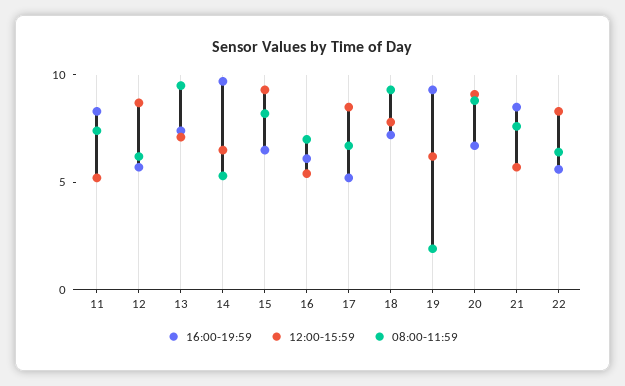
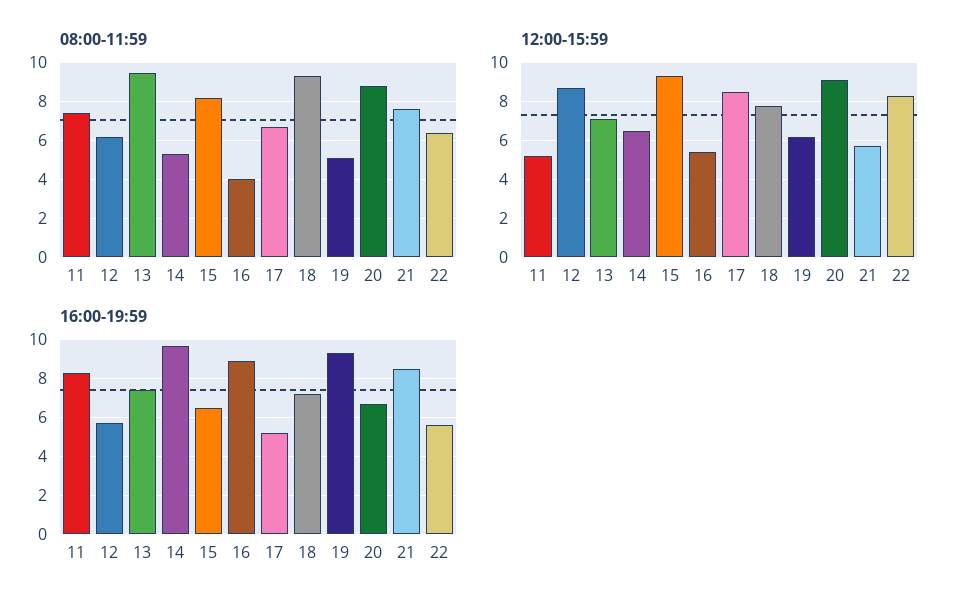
  {
    "16:00-19:59": {
      "11": 8.5,
      "12": 5.5,
      "13": 7.5,
      "14": 9.5,
      "15": 6.5,
-     "16": 6,
+     "16": 9,
      "17": 5,
      "18": 7,
      "19": 9.5,
      "20": 6.5,
      "21": 8.5,
      "22": 5.5
    },
    "12:00-15:59": {
      "11": 5,
      "12": 8.5,
      "13": 7,
      "14": 6.5,
      "15": 9.5,
      "16": 5.5,
      "17": 8.5,
      "18": 8,
      "19": 6,
      "20": 9,
      "21": 5.5,
      "22": 8.5
    },
    "08:00-11:59": {
      "11": 7.5,
      "12": 6,
      "13": 9.5,
      "14": 5.5,
      "15": 8,
-     "16": 7,
+     "16": 4,
      "17": 6.5,
      "18": 9.5,
-     "19": 2,
+     "19": 5,
      "20": 9,
      "21": 7.5,
      "22": 6.5
    }
  }

